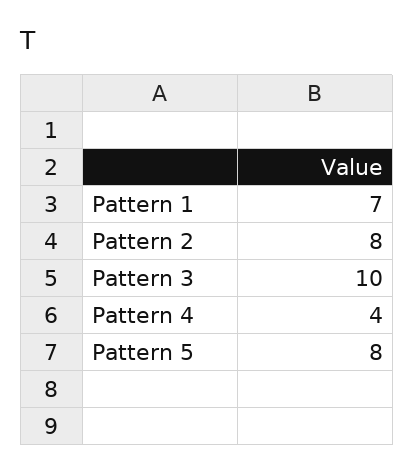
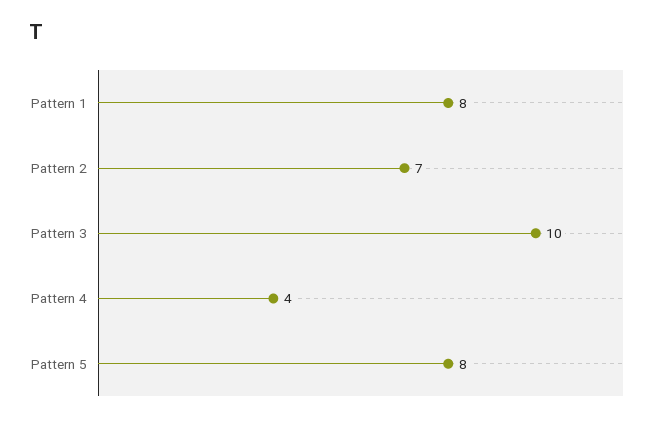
  {
-   "Pattern 1": 7,
+   "Pattern 1": 8,
-   "Pattern 2": 8,
+   "Pattern 2": 7,
    "Pattern 3": 10,
    "Pattern 4": 4,
    "Pattern 5": 8
  }

